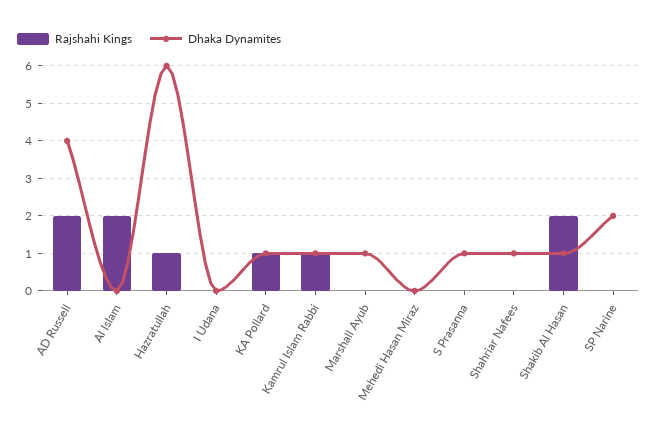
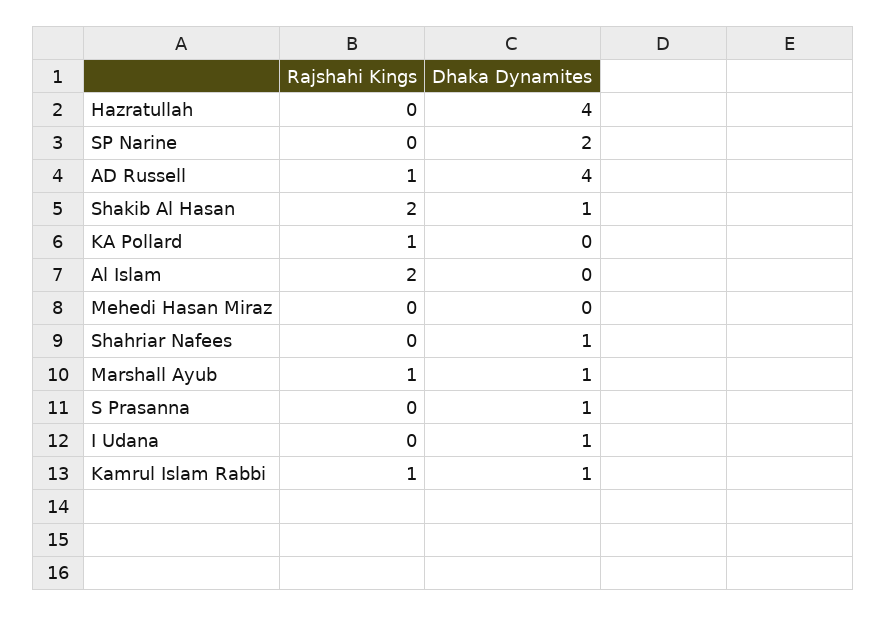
  {
    "Rajshahi Kings": {
-     "AD Russell": 2,
+     "AD Russell": 1,
      "Al Islam": 2,
-     "Hazratullah": 1,
+     "Hazratullah": 0,
      "I Udana": 0,
      "KA Pollard": 1,
      "Kamrul Islam Rabbi": 1,
-     "Marshall Ayub": 0,
+     "Marshall Ayub": 1,
      "Mehedi Hasan Miraz": 0,
      "S Prasanna": 0,
      "Shahriar Nafees": 0,
      "Shakib Al Hasan": 2,
      "SP Narine": 0
    },
    "Dhaka Dynamites": {
      "AD Russell": 4,
      "Al Islam": 0,
-     "Hazratullah": 6,
+     "Hazratullah": 4,
-     "I Udana": 0,
+     "I Udana": 1,
-     "KA Pollard": 1,
+     "KA Pollard": 0,
      "Kamrul Islam Rabbi": 1,
      "Marshall Ayub": 1,
      "Mehedi Hasan Miraz": 0,
      "S Prasanna": 1,
      "Shahriar Nafees": 1,
      "Shakib Al Hasan": 1,
      "SP Narine": 2
    }
  }

